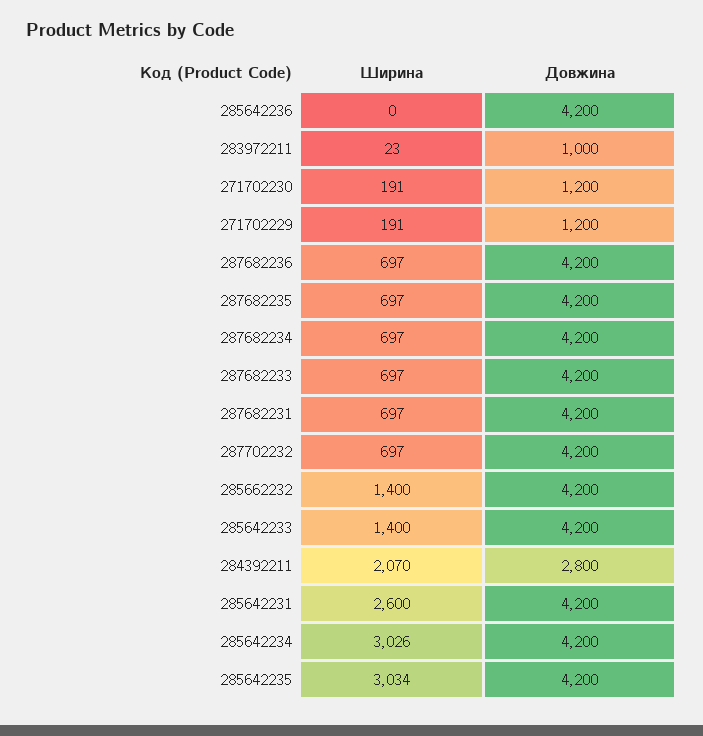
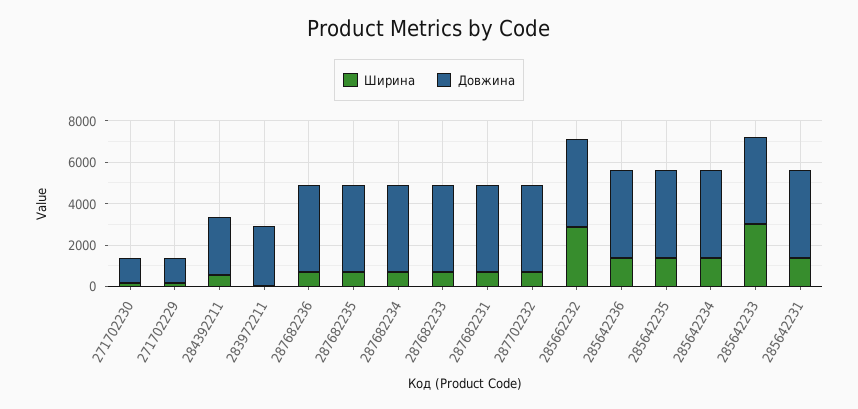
  {
    "Ширина": {
-     "285642236": 0,
+     "285642236": 1500,
      "283972211": 23,
      "271702230": 191,
      "271702229": 191,
      "287682236": 697,
      "287682235": 697,
      "287682234": 697,
      "287682233": 697,
      "287682231": 697,
      "287702232": 697,
-     "285662232": 1400,
+     "285662232": 3000,
-     "285642233": 1400,
+     "285642233": 3000,
-     "284392211": 2070,
+     "284392211": 500,
-     "285642231": 2600,
+     "285642231": 1500,
-     "285642234": 3026,
+     "285642234": 1500,
-     "285642235": 3034
+     "285642235": 1500
    },
    "Довжина": {
      "285642236": 4200,
-     "283972211": 1000,
+     "283972211": 3000,
      "271702230": 1200,
      "271702229": 1200,
      "287682236": 4200,
      "287682235": 4200,
      "287682234": 4200,
      "287682233": 4200,
      "287682231": 4200,
      "287702232": 4200,
      "285662232": 4200,
      "285642233": 4200,
      "284392211": 2800,
      "285642231": 4200,
      "285642234": 4200,
      "285642235": 4200
    }
  }

